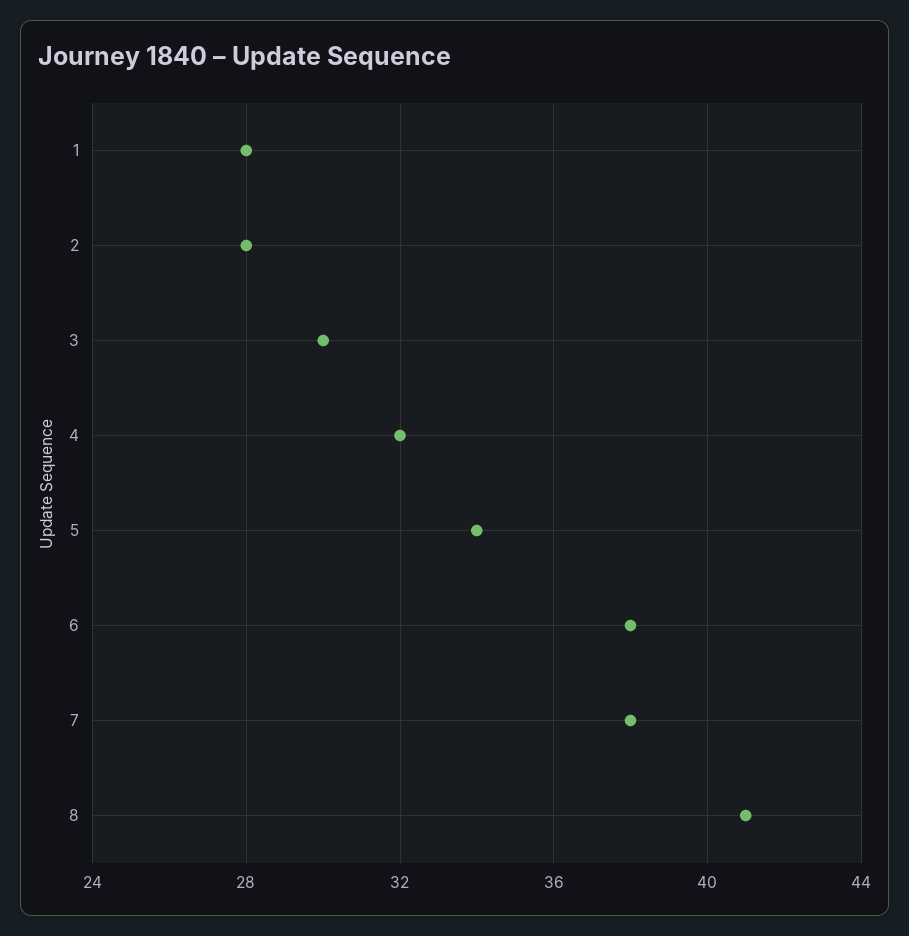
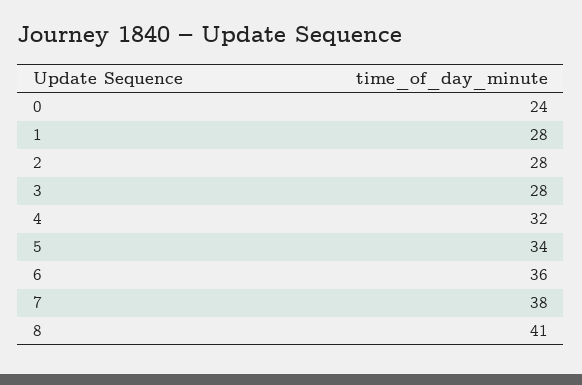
  {
    "1": 28,
    "2": 28,
-   "3": 30,
+   "3": 28,
    "4": 32,
    "5": 34,
-   "6": 38,
+   "6": 36,
    "7": 38,
-   "8": 41
+   "8": 41,
+   "0": 24
  }

